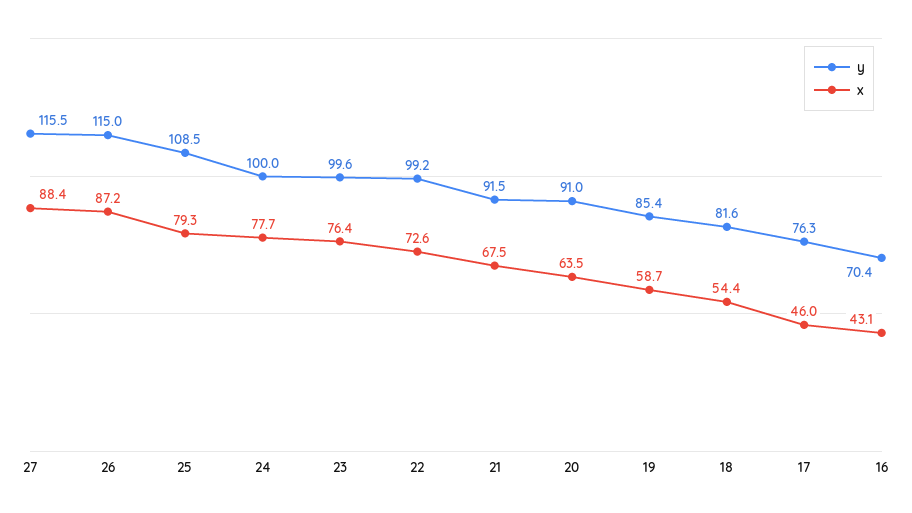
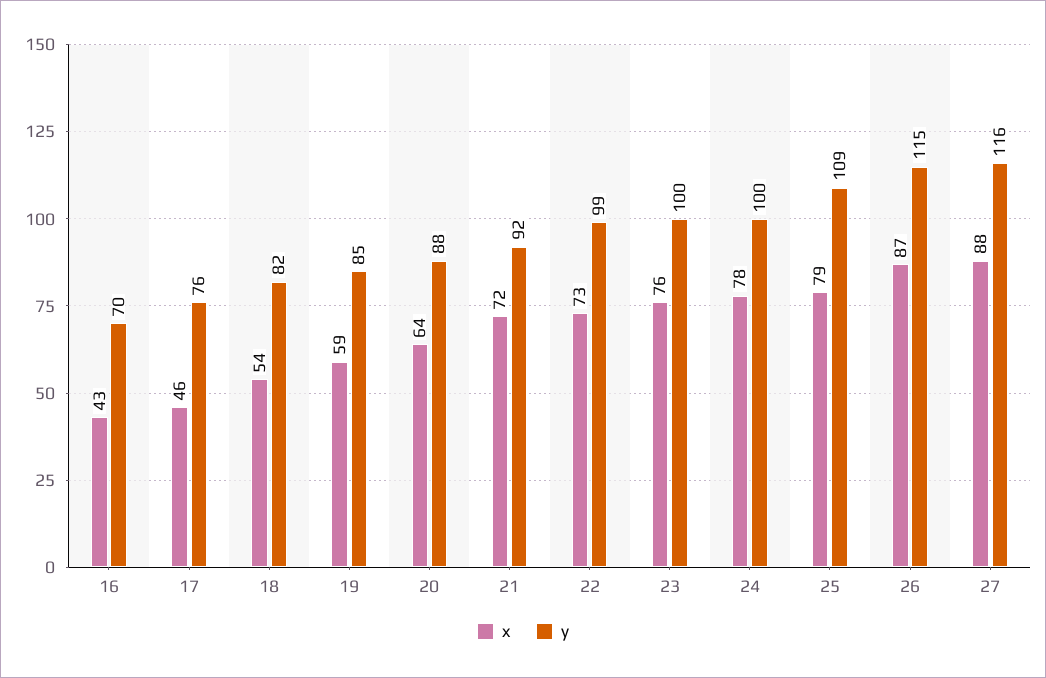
  {
    "y": {
      "27": 115.5,
      "26": 115,
      "25": 108.5,
      "24": 100,
      "23": 99.6,
      "22": 99.2,
      "21": 91.5,
-     "20": 91,
+     "20": 88,
      "19": 85.4,
      "18": 81.6,
      "17": 76.3,
      "16": 70.4
    },
    "x": {
      "27": 88.4,
      "26": 87.2,
      "25": 79.3,
      "24": 77.7,
      "23": 76.4,
      "22": 72.6,
-     "21": 67.5,
+     "21": 72,
      "20": 63.5,
      "19": 58.7,
      "18": 54.4,
      "17": 46,
      "16": 43.1
    }
  }

